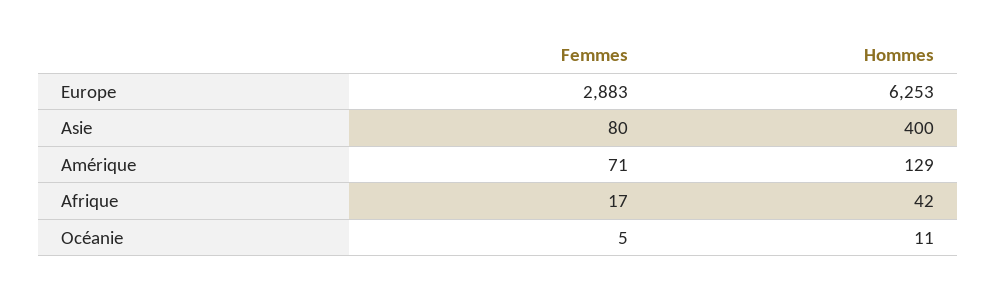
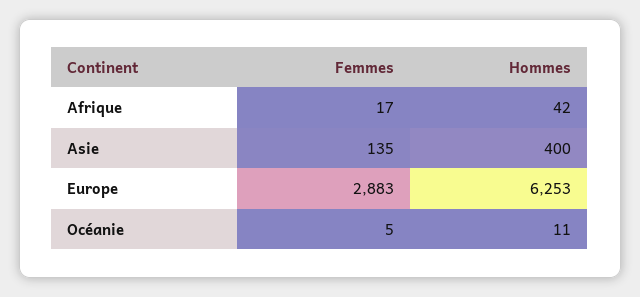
  {
    "Femmes": {
      "Europe": 2883,
-     "Asie": 80,
+     "Asie": 135,
-     "Amérique": 71,
      "Afrique": 17,
      "Océanie": 5
    },
    "Hommes": {
      "Europe": 6253,
      "Asie": 400,
-     "Amérique": 129,
      "Afrique": 42,
      "Océanie": 11
    }
  }

